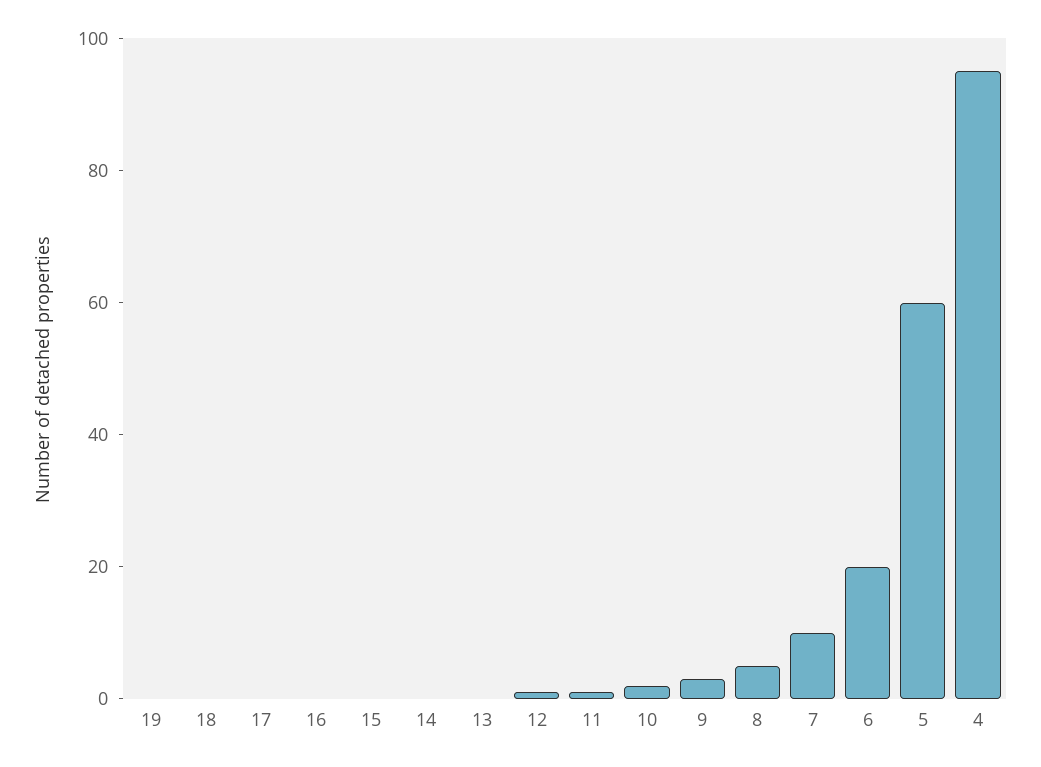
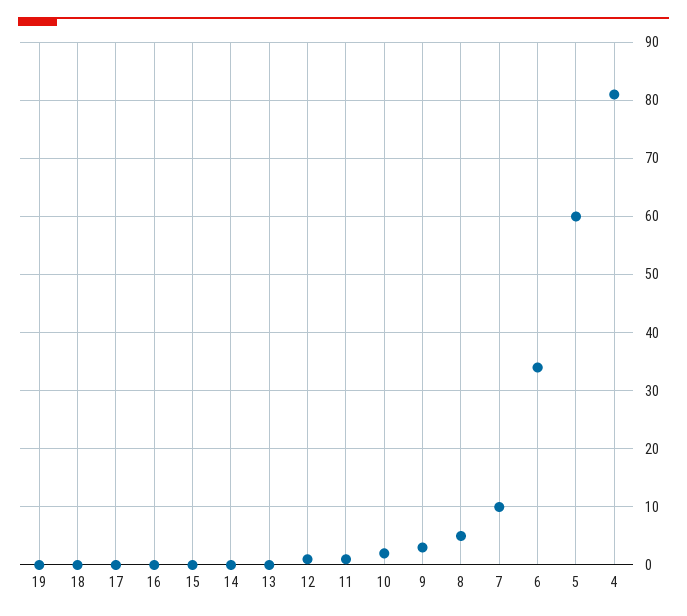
  {
    "19": 0,
    "18": 0,
    "17": 0,
    "16": 0,
    "15": 0,
    "14": 0,
    "13": 0,
    "12": 0,
    "11": 0,
    "10": 0,
    "9": 5,
    "8": 5,
    "7": 10,
-   "6": 20,
+   "6": 35,
    "5": 60,
-   "4": 95
+   "4": 80
  }

